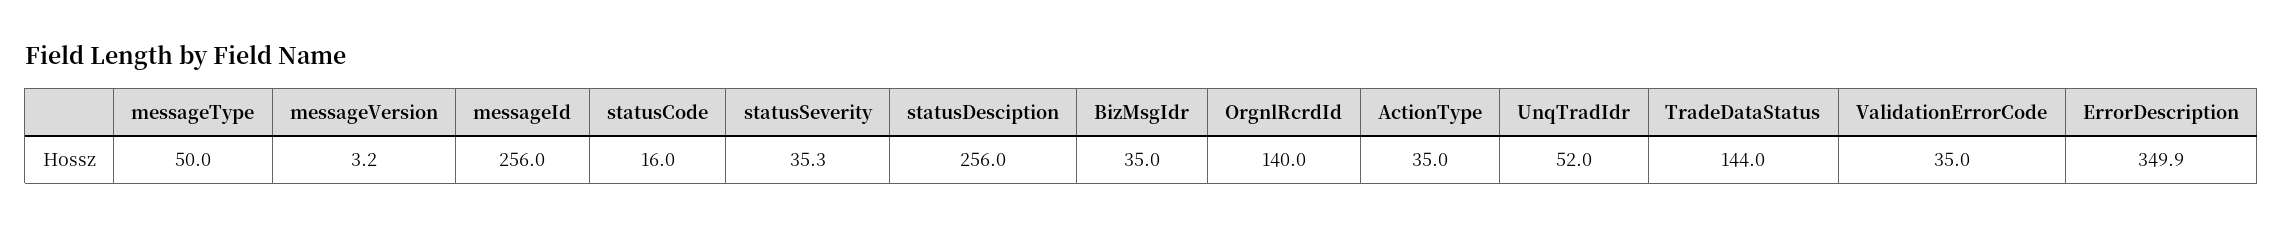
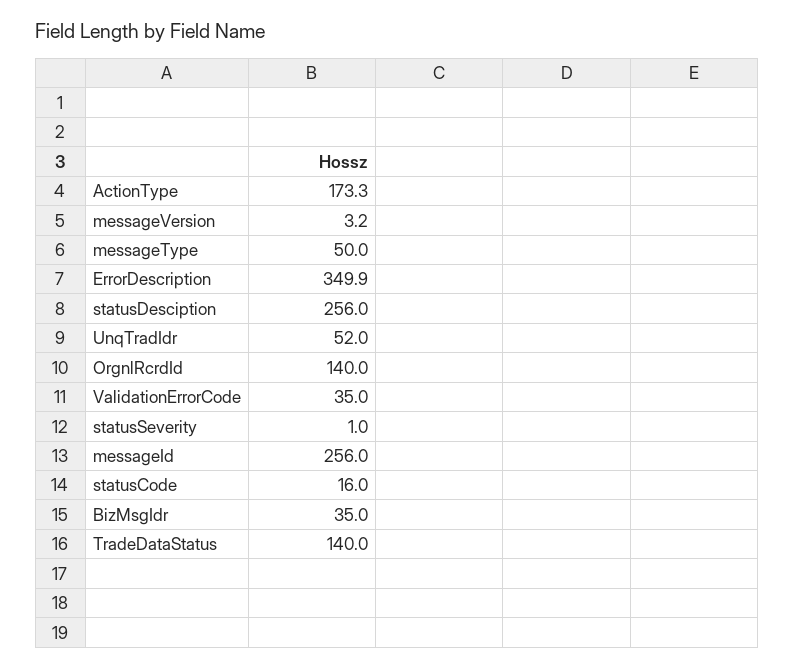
  {
    "messageType": 50,
    "messageVersion": 3.2,
    "messageId": 256,
    "statusCode": 16,
-   "statusSeverity": 35.3,
+   "statusSeverity": 1,
    "statusDesciption": 256,
    "BizMsgIdr": 35,
    "OrgnlRcrdId": 140,
-   "ActionType": 35,
+   "ActionType": 173.3,
    "UnqTradIdr": 52,
-   "TradeDataStatus": 144,
+   "TradeDataStatus": 140,
    "ValidationErrorCode": 35,
    "ErrorDescription": 349.9
  }

